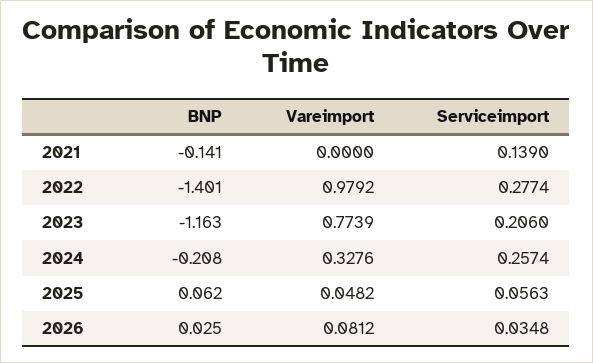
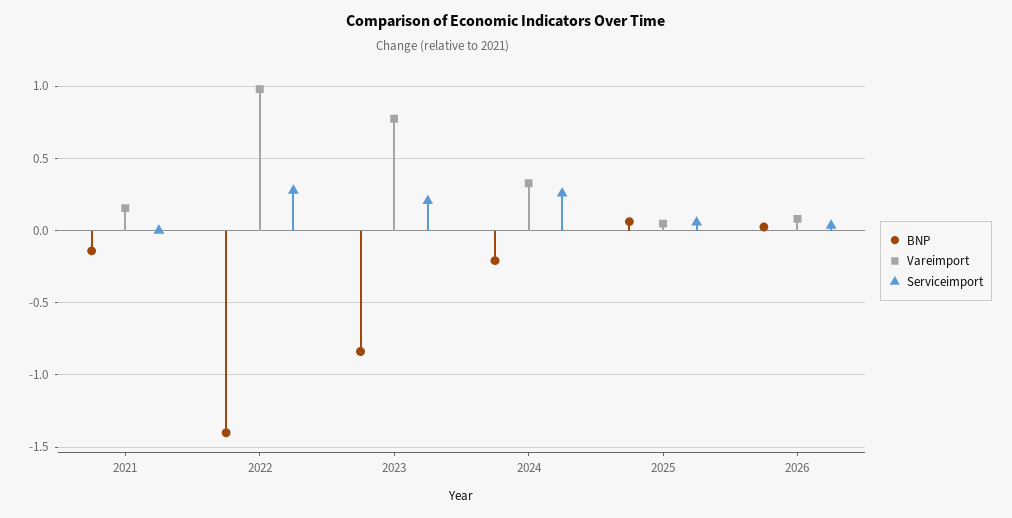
  {
    "BNP": {
      "2021": -0.141,
      "2022": -1.401,
-     "2023": -1.163,
+     "2023": -0.85,
      "2024": -0.208,
      "2025": 0.062,
      "2026": 0.025
    },
    "Vareimport": {
-     "2021": 0,
+     "2021": 0.15,
      "2022": 0.9792,
      "2023": 0.7739,
      "2024": 0.3276,
      "2025": 0.0482,
      "2026": 0.0812
    },
    "Serviceimport": {
-     "2021": 0.139,
+     "2021": 0,
      "2022": 0.2774,
      "2023": 0.206,
      "2024": 0.2574,
      "2025": 0.0563,
      "2026": 0.0348
    }
  }

